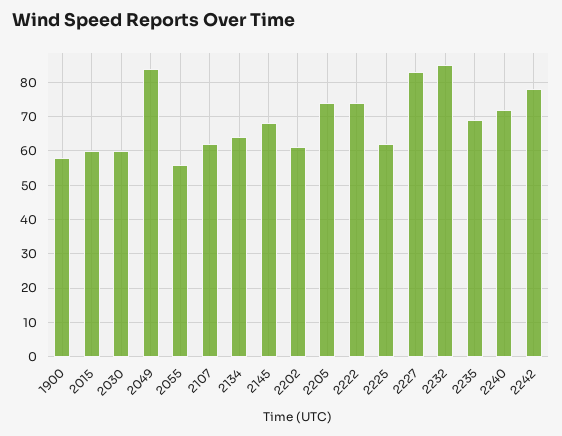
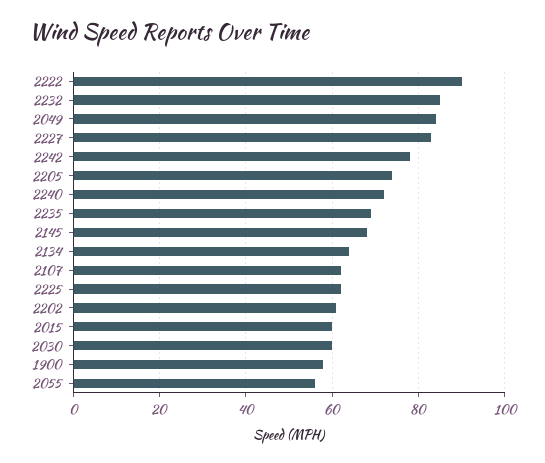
  {
    "1900": 60,
    "2015": 60,
    "2030": 60,
    "2049": 85,
    "2055": 55,
    "2107": 60,
    "2134": 65,
    "2145": 70,
    "2202": 60,
    "2205": 75,
-   "2222": 75,
+   "2222": 90,
    "2225": 60,
    "2227": 85,
    "2232": 85,
    "2235": 70,
    "2240": 70,
    "2242": 80
  }

